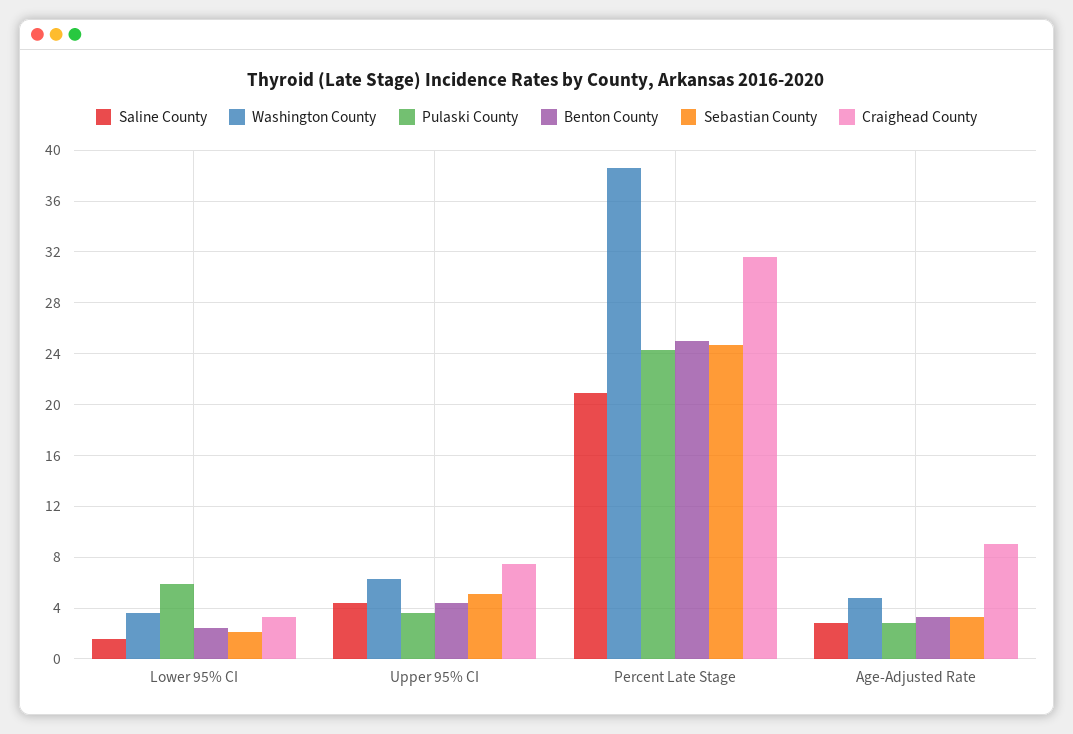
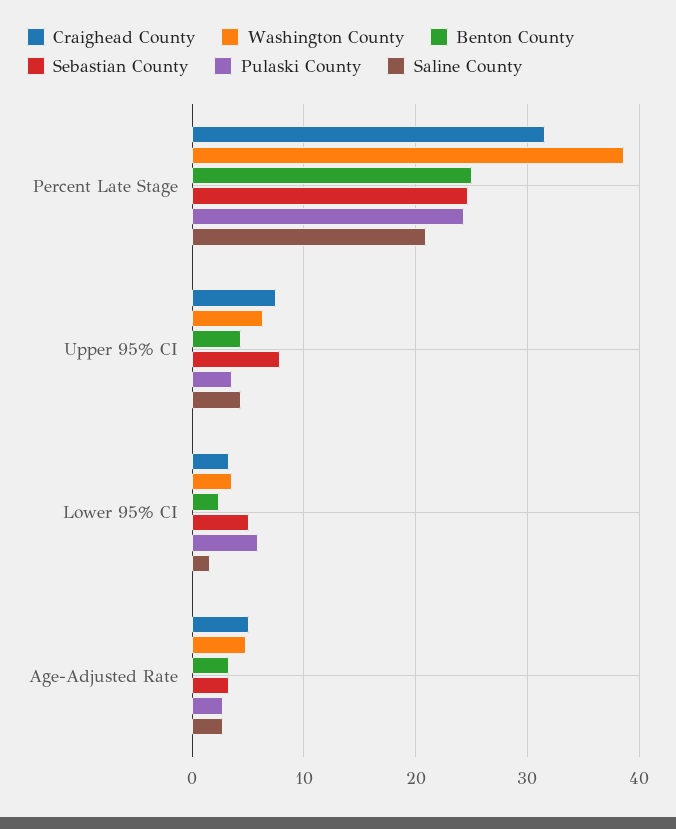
  {
    "Saline County": {
      "Lower 95% CI": 1.5,
      "Upper 95% CI": 4.5,
      "Percent Late Stage": 21,
      "Age-Adjusted Rate": 3
    },
    "Washington County": {
      "Lower 95% CI": 3.5,
      "Upper 95% CI": 6.5,
      "Percent Late Stage": 38.5,
      "Age-Adjusted Rate": 5
    },
    "Pulaski County": {
      "Lower 95% CI": 6,
      "Upper 95% CI": 3.5,
      "Percent Late Stage": 24.5,
      "Age-Adjusted Rate": 3
    },
    "Benton County": {
      "Lower 95% CI": 2.5,
      "Upper 95% CI": 4.5,
      "Percent Late Stage": 25,
      "Age-Adjusted Rate": 3.5
    },
    "Sebastian County": {
-     "Lower 95% CI": 2,
+     "Lower 95% CI": 5,
-     "Upper 95% CI": 5,
+     "Upper 95% CI": 8,
      "Percent Late Stage": 24.5,
      "Age-Adjusted Rate": 3.5
    },
    "Craighead County": {
      "Lower 95% CI": 3.5,
      "Upper 95% CI": 7.5,
      "Percent Late Stage": 31.5,
-     "Age-Adjusted Rate": 9
+     "Age-Adjusted Rate": 5
    }
  }

